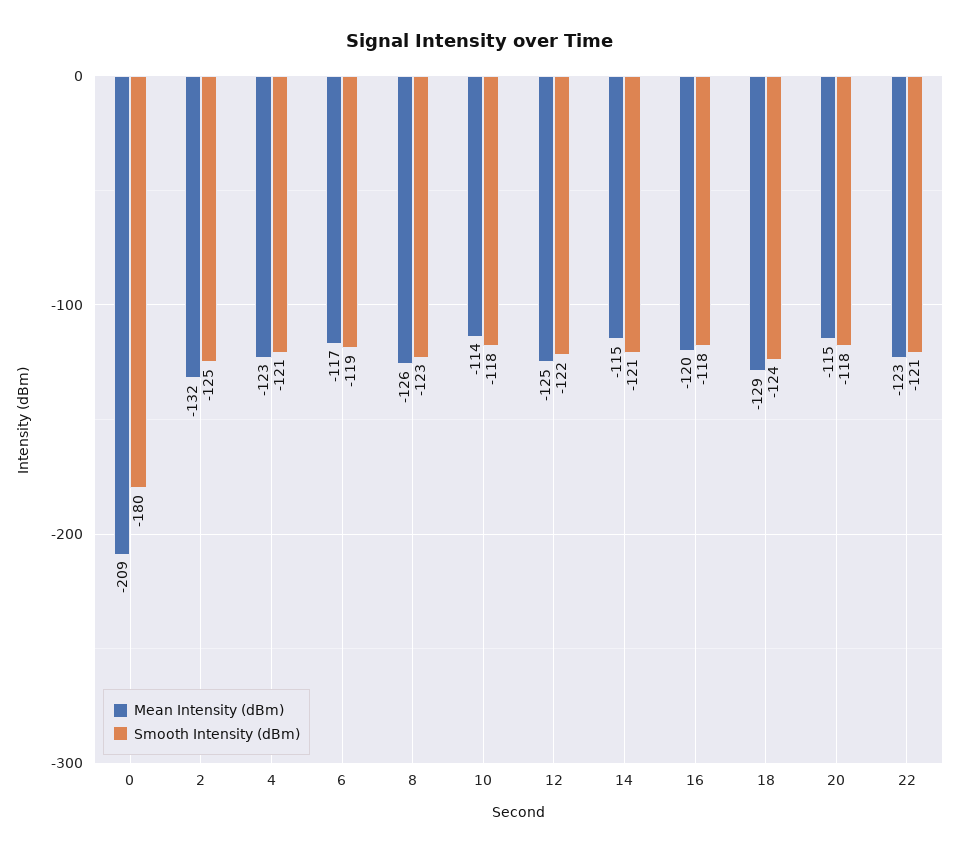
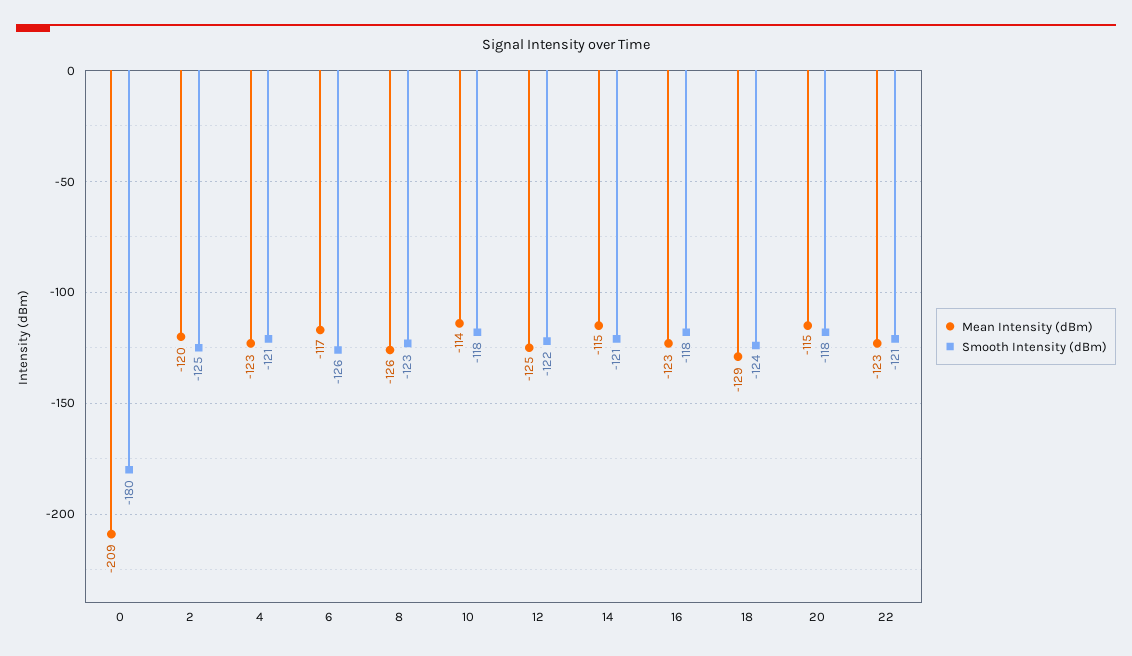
  {
    "Mean Intensity (dBm)": {
      "0": -209,
-     "2": -132,
+     "2": -120,
      "4": -123,
      "6": -117,
      "8": -126,
      "10": -114,
      "12": -125,
      "14": -115,
-     "16": -120,
+     "16": -123,
      "18": -129,
      "20": -115,
      "22": -123
    },
    "Smooth Intensity (dBm)": {
      "0": -180,
      "2": -125,
      "4": -121,
-     "6": -119,
+     "6": -126,
      "8": -123,
      "10": -118,
      "12": -122,
      "14": -121,
      "16": -118,
      "18": -124,
      "20": -118,
      "22": -121
    }
  }

